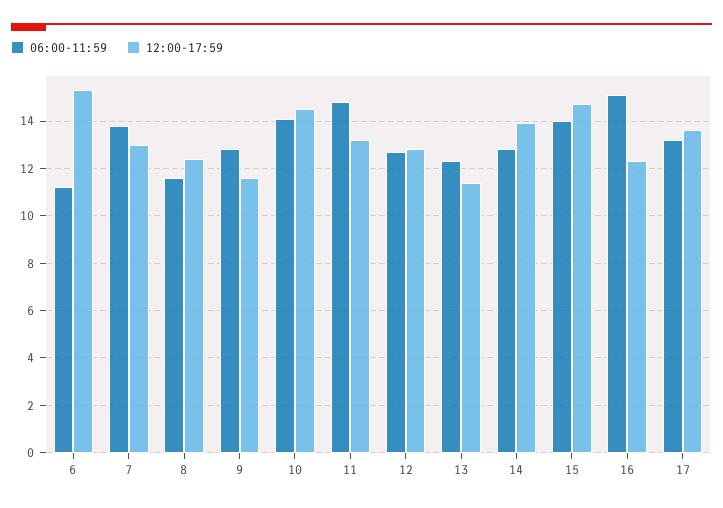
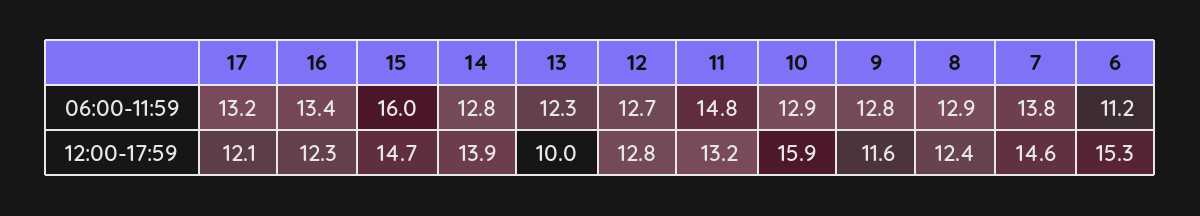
  {
    "06:00-11:59": {
      "6": 11.2,
      "7": 13.8,
-     "8": 11.5,
+     "8": 12.9,
      "9": 12.8,
-     "10": 14,
+     "10": 12.9,
      "11": 14.8,
      "12": 12.7,
      "13": 12.3,
      "14": 12.8,
-     "15": 14,
+     "15": 16,
-     "16": 15,
+     "16": 13.4,
      "17": 13.2
    },
    "12:00-17:59": {
      "6": 15.3,
-     "7": 13,
+     "7": 14.6,
      "8": 12.4,
      "9": 11.6,
-     "10": 14.5,
+     "10": 15.9,
      "11": 13.2,
      "12": 12.8,
-     "13": 11.5,
+     "13": 10,
      "14": 13.9,
      "15": 14.7,
      "16": 12.3,
-     "17": 13.5
+     "17": 12.1
    }
  }

